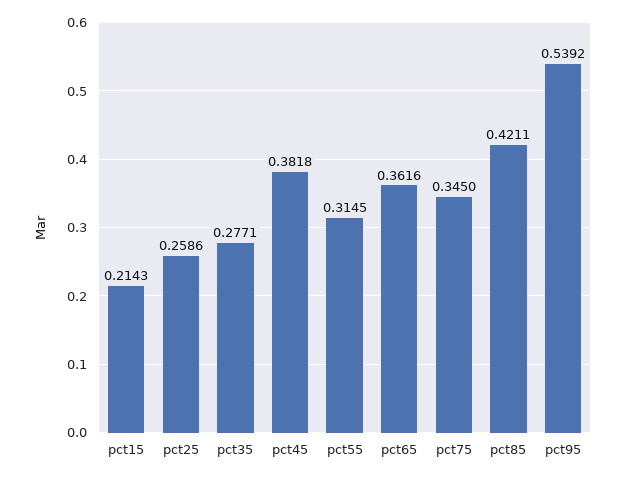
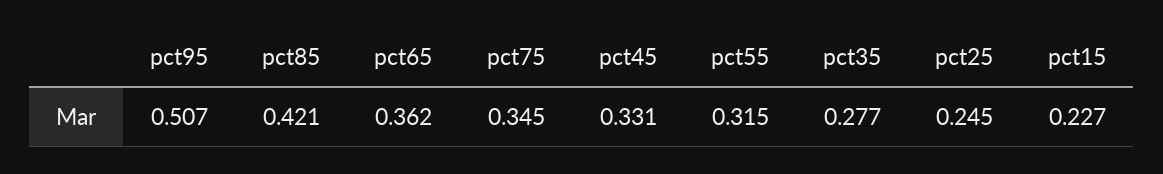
  {
-   "pct15": 0.2143,
+   "pct15": 0.227,
-   "pct25": 0.2586,
+   "pct25": 0.245,
    "pct35": 0.2771,
-   "pct45": 0.3818,
+   "pct45": 0.331,
    "pct55": 0.3145,
    "pct65": 0.3616,
    "pct75": 0.345,
    "pct85": 0.4211,
-   "pct95": 0.5392
+   "pct95": 0.507
  }

